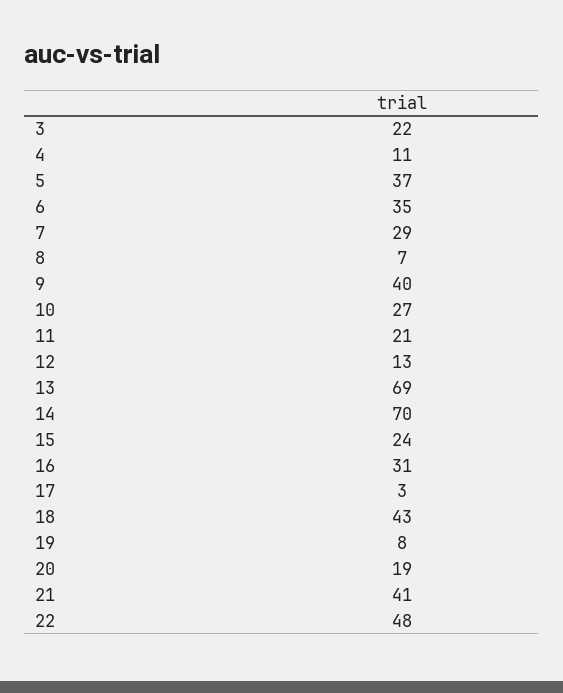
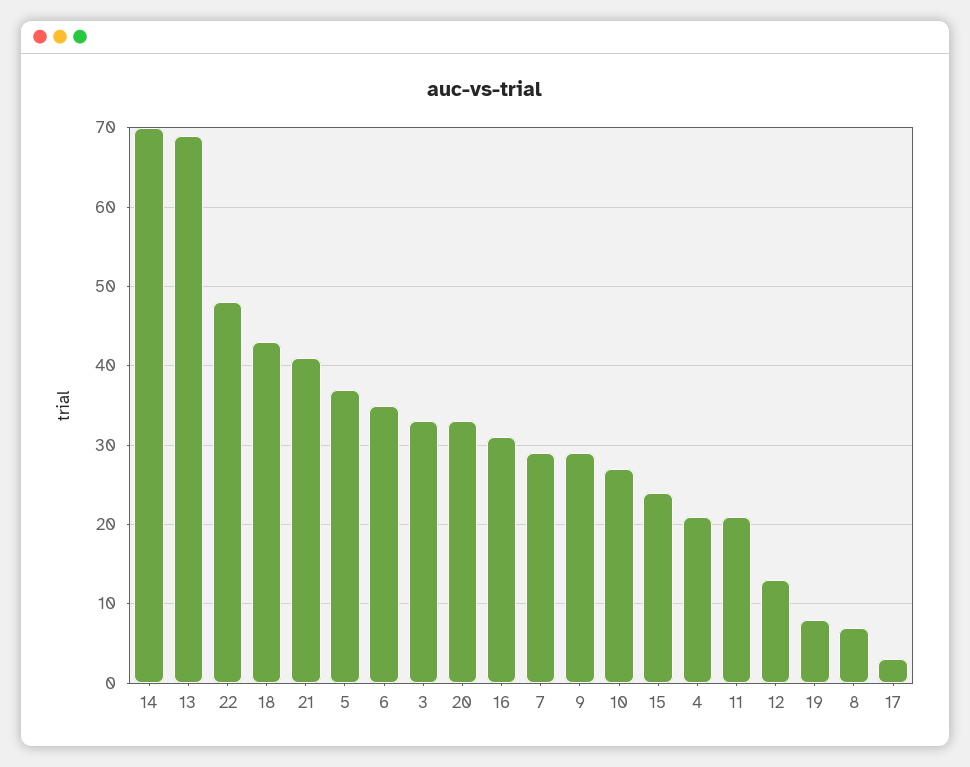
  {
-   "3": 22,
+   "3": 33,
-   "4": 11,
+   "4": 21,
    "5": 37,
    "6": 35,
    "7": 29,
    "8": 7,
-   "9": 40,
+   "9": 29,
    "10": 27,
    "11": 21,
    "12": 13,
    "13": 69,
    "14": 70,
    "15": 24,
    "16": 31,
    "17": 3,
    "18": 43,
    "19": 8,
-   "20": 19,
+   "20": 33,
    "21": 41,
    "22": 48
  }

